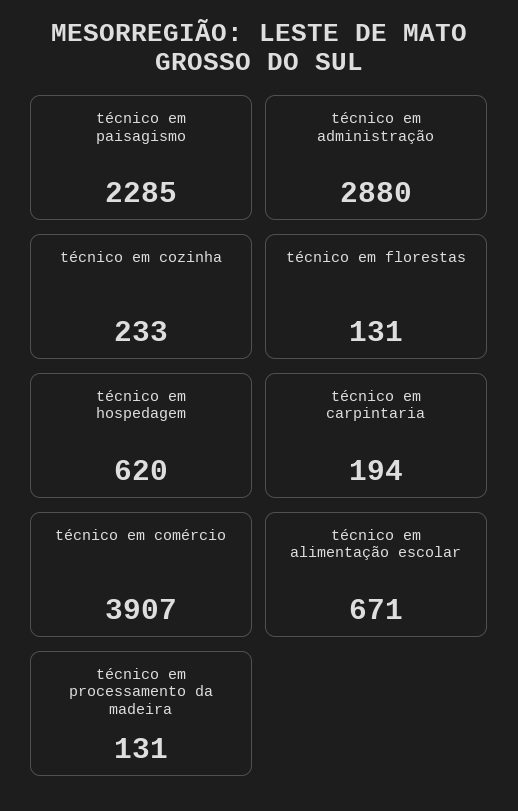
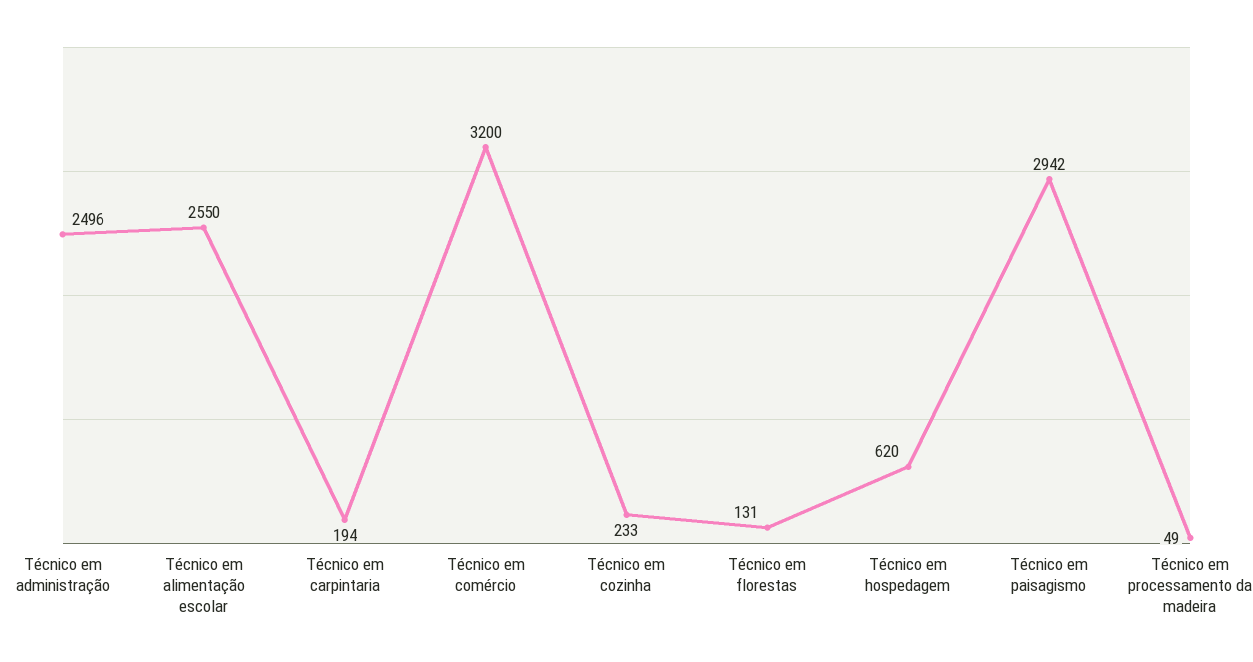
  {
-   "técnico em paisagismo": 2285,
+   "técnico em paisagismo": 2942,
-   "técnico em administração": 2880,
+   "técnico em administração": 2496,
    "técnico em cozinha": 233,
    "técnico em florestas": 131,
    "técnico em hospedagem": 620,
    "técnico em carpintaria": 194,
-   "técnico em comércio": 3907,
+   "técnico em comércio": 3200,
-   "técnico em alimentação escolar": 671,
+   "técnico em alimentação escolar": 2550,
-   "técnico em processamento da madeira": 131
+   "técnico em processamento da madeira": 49
  }

